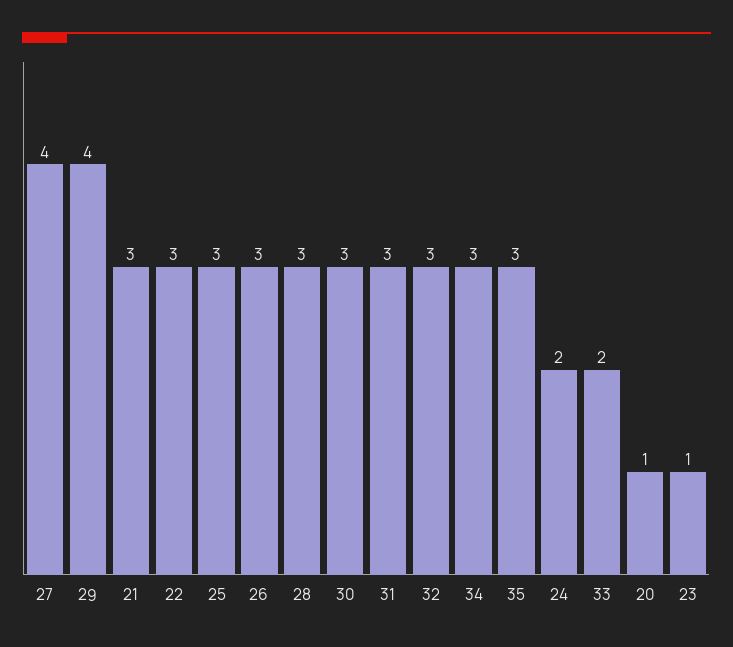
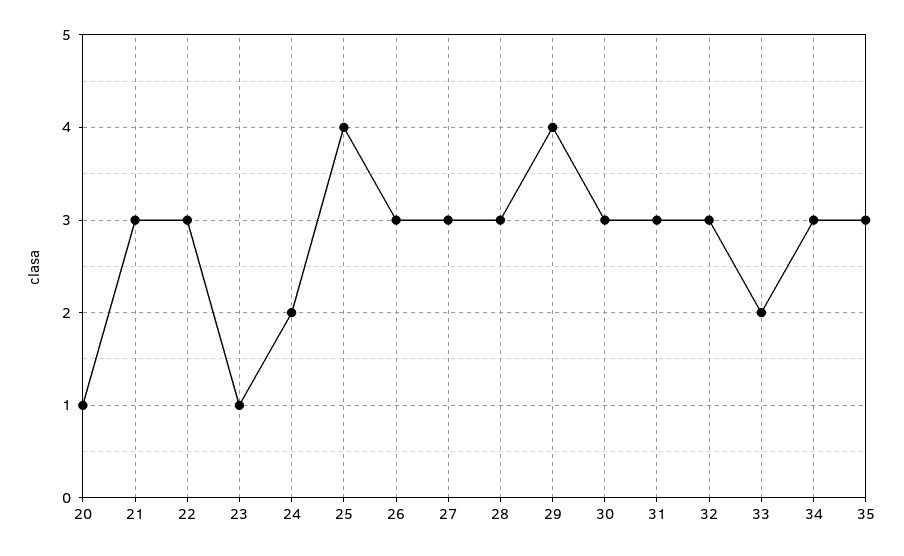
  {
-   "27": 4,
+   "27": 3,
    "29": 4,
    "21": 3,
    "22": 3,
-   "25": 3,
+   "25": 4,
    "26": 3,
    "28": 3,
    "30": 3,
    "31": 3,
    "32": 3,
    "34": 3,
    "35": 3,
    "24": 2,
    "33": 2,
    "20": 1,
    "23": 1
  }

